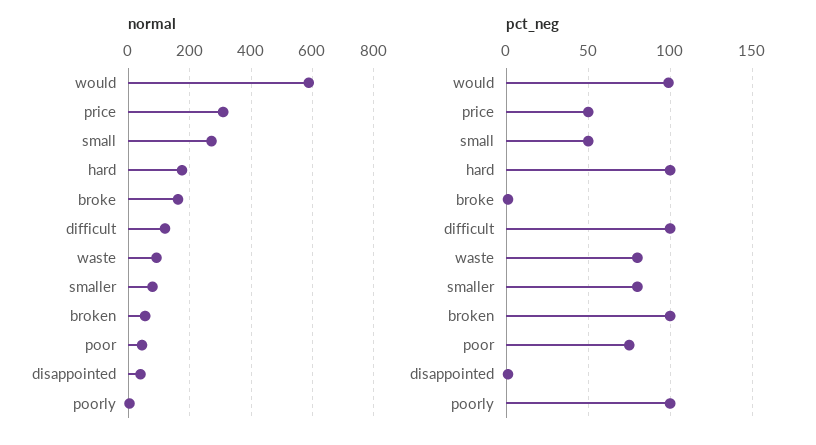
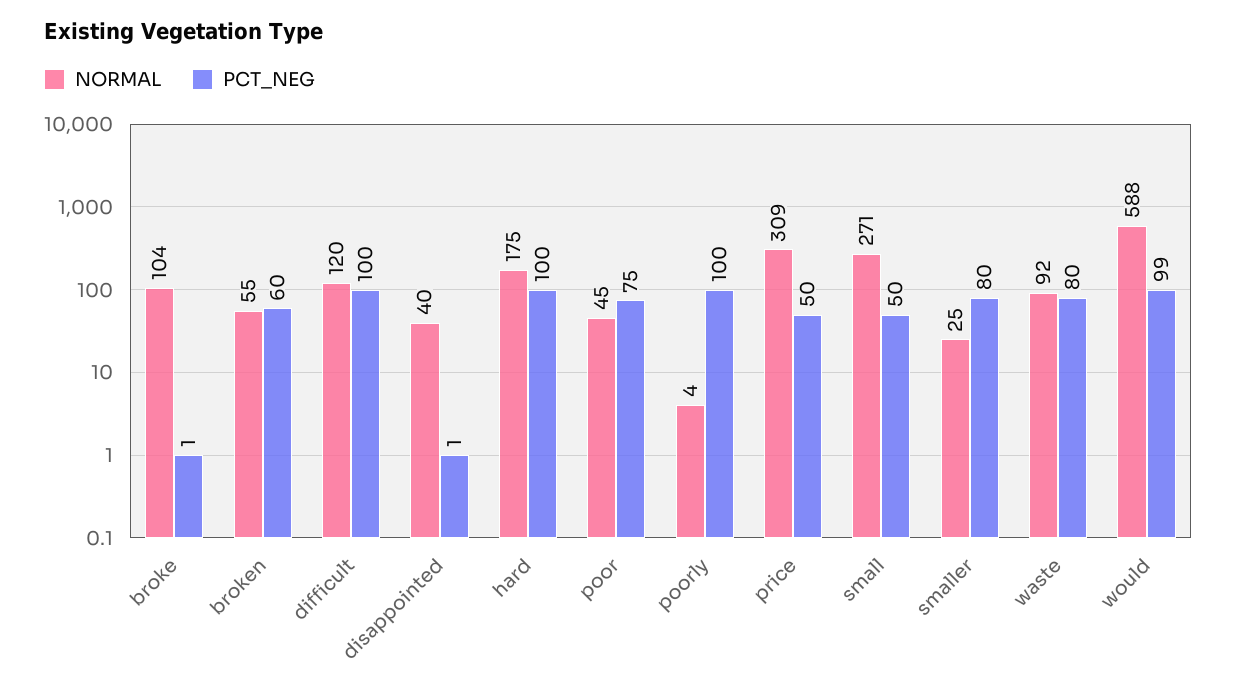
  {
    "normal": {
      "would": 588,
      "price": 309,
      "small": 271,
      "hard": 175,
-     "broke": 160,
+     "broke": 104,
      "difficult": 120,
      "waste": 92,
-     "smaller": 80,
+     "smaller": 25,
      "broken": 55,
      "poor": 45,
      "disappointed": 40,
      "poorly": 4
    },
    "pct_neg": {
      "would": 99,
      "price": 50,
      "small": 50,
      "hard": 100,
      "broke": 1,
      "difficult": 100,
      "waste": 80,
      "smaller": 80,
-     "broken": 100,
+     "broken": 60,
      "poor": 75,
      "disappointed": 1,
      "poorly": 100
    }
  }

